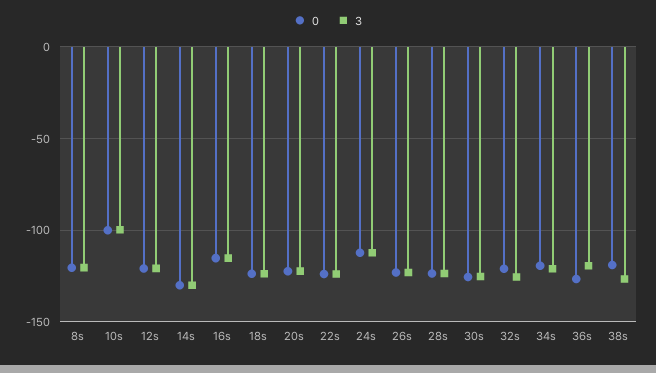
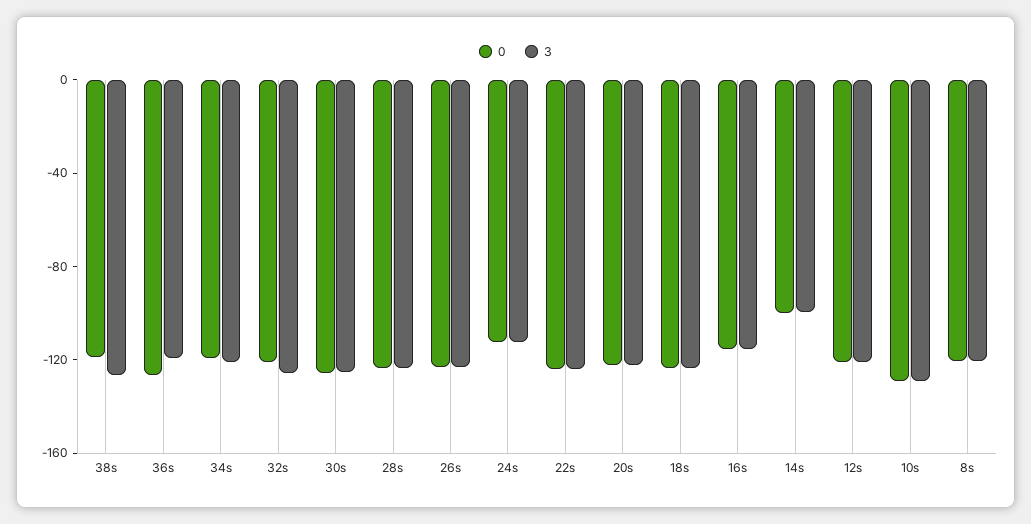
  {
    "0": {
      "8s": -120,
-     "10s": -100,
+     "10s": -130,
      "12s": -120,
-     "14s": -130,
+     "14s": -100,
      "16s": -115,
      "18s": -125,
      "20s": -120,
      "22s": -125,
      "24s": -110,
      "26s": -125,
      "28s": -125,
      "30s": -125,
      "32s": -120,
      "34s": -120,
      "36s": -125,
      "38s": -120
    },
    "3": {
      "8s": -120,
-     "10s": -100,
+     "10s": -130,
      "12s": -120,
-     "14s": -130,
+     "14s": -100,
      "16s": -115,
      "18s": -125,
      "20s": -120,
      "22s": -125,
      "24s": -110,
      "26s": -125,
      "28s": -125,
      "30s": -125,
      "32s": -125,
      "34s": -120,
      "36s": -120,
      "38s": -125
    }
  }

